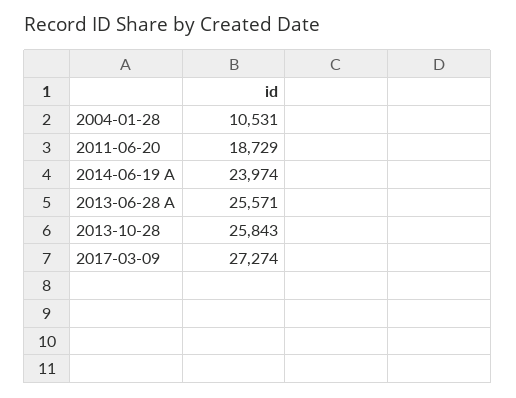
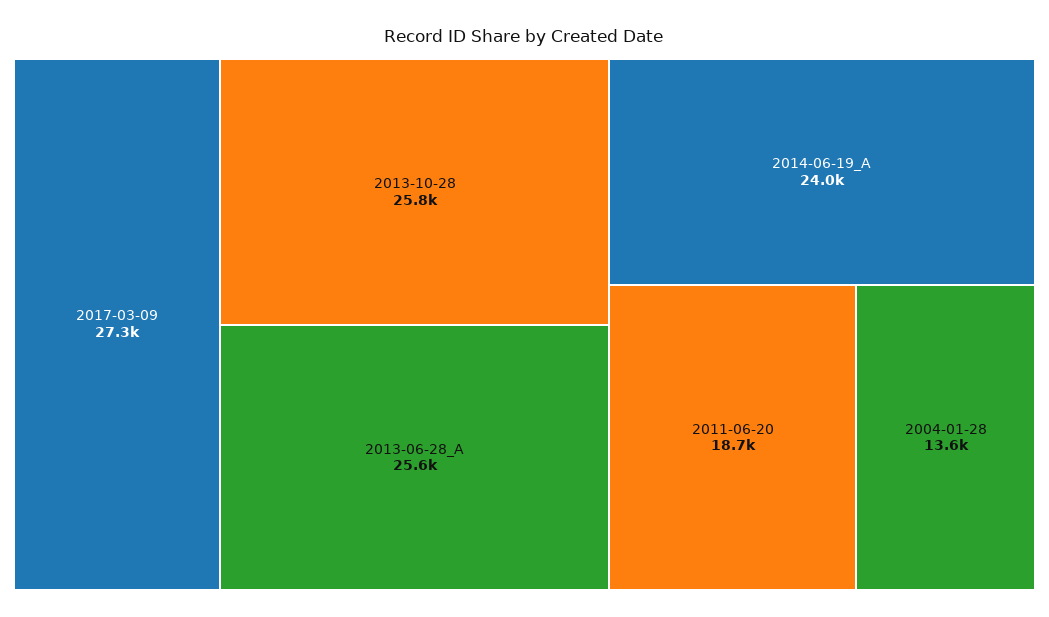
  {
-   "2004-01-28": 10531,
+   "2004-01-28": 13600,
    "2011-06-20": 18729,
    "2014-06-19 A": 23974,
    "2013-06-28 A": 25571,
    "2013-10-28": 25843,
    "2017-03-09": 27274
  }

